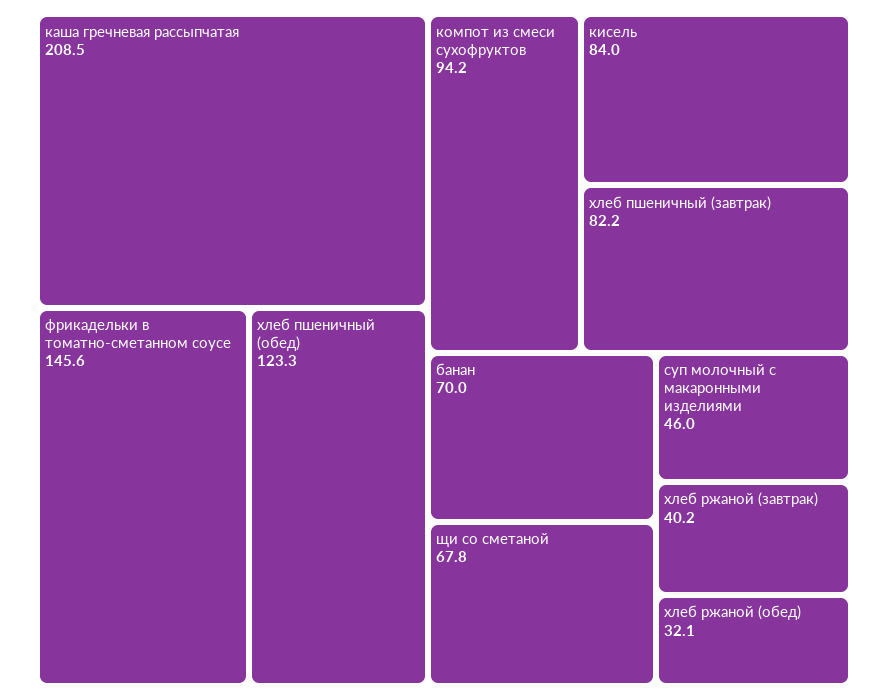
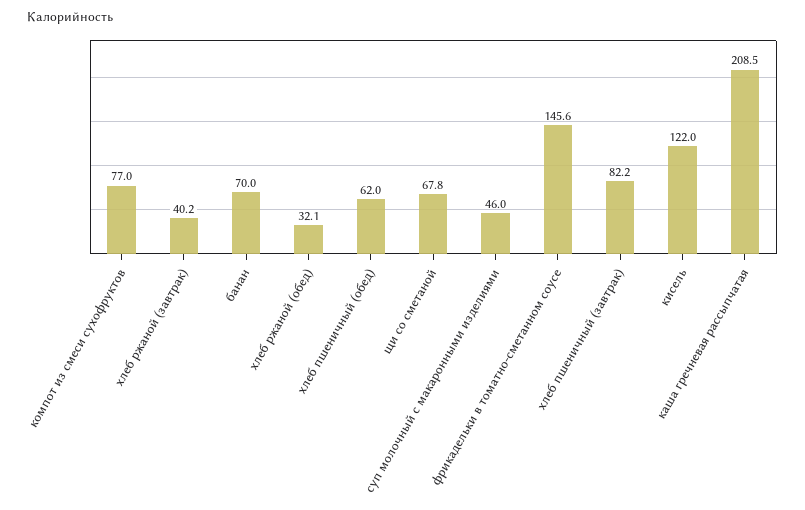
  {
    "каша гречневая рассыпчатая": 208.5,
    "фрикадельки в томатно-сметанном соусе": 145.6,
-   "хлеб пшеничный (обед)": 123.3,
+   "хлеб пшеничный (обед)": 62,
-   "компот из смеси сухофруктов": 94.2,
+   "компот из смеси сухофруктов": 77,
-   "кисель": 84,
+   "кисель": 122,
    "хлеб пшеничный (завтрак)": 82.2,
    "банан": 70,
    "щи со сметаной": 67.8,
    "суп молочный с макаронными изделиями": 46,
    "хлеб ржаной (завтрак)": 40.2,
    "хлеб ржаной (обед)": 32.1
  }

